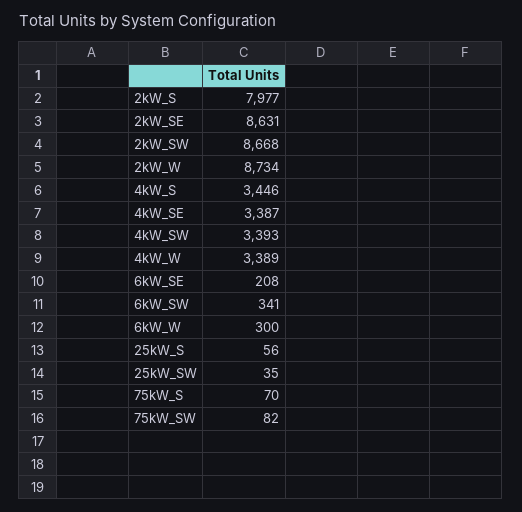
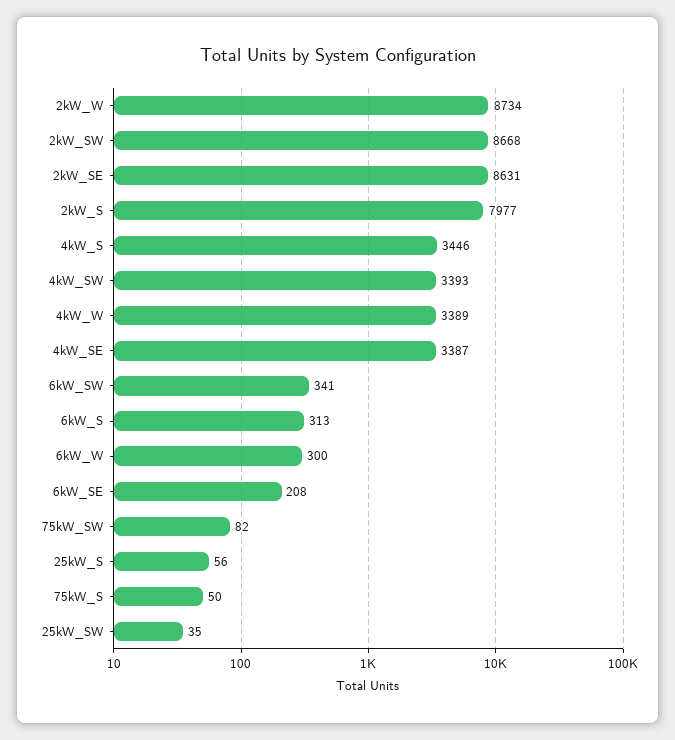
  {
    "2kW_S": 7977,
    "2kW_SE": 8631,
    "2kW_SW": 8668,
    "2kW_W": 8734,
    "4kW_S": 3446,
    "4kW_SE": 3387,
    "4kW_SW": 3393,
    "4kW_W": 3389,
    "6kW_SE": 208,
    "6kW_SW": 341,
    "6kW_W": 300,
    "25kW_S": 56,
    "25kW_SW": 35,
-   "75kW_S": 70,
+   "75kW_S": 50,
-   "75kW_SW": 82
+   "75kW_SW": 82,
+   "6kW_S": 313
  }

